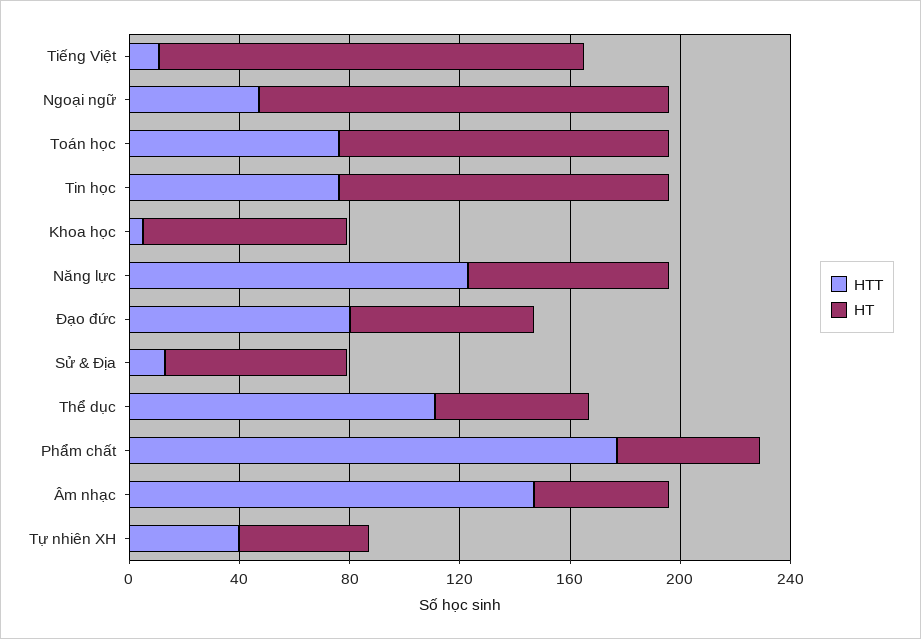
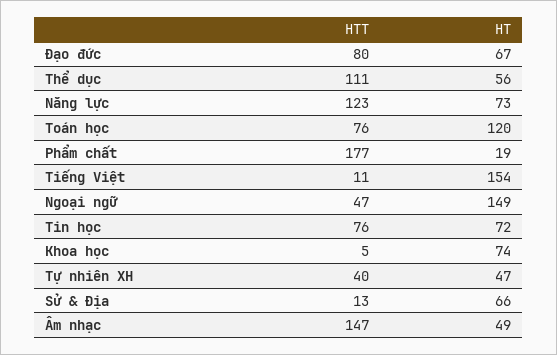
  {
    "HTT": {
      "Tiếng Việt": 11,
      "Ngoại ngữ": 47,
      "Toán học": 76,
      "Tin học": 76,
      "Khoa học": 5,
      "Năng lực": 123,
      "Đạo đức": 80,
      "Sử & Địa": 13,
      "Thể dục": 111,
      "Phẩm chất": 177,
      "Âm nhạc": 147,
      "Tự nhiên XH": 40
    },
    "HT": {
      "Tiếng Việt": 154,
      "Ngoại ngữ": 149,
      "Toán học": 120,
-     "Tin học": 120,
+     "Tin học": 72,
      "Khoa học": 74,
      "Năng lực": 73,
      "Đạo đức": 67,
      "Sử & Địa": 66,
      "Thể dục": 56,
-     "Phẩm chất": 50,
+     "Phẩm chất": 19,
      "Âm nhạc": 49,
      "Tự nhiên XH": 47
    }
  }

